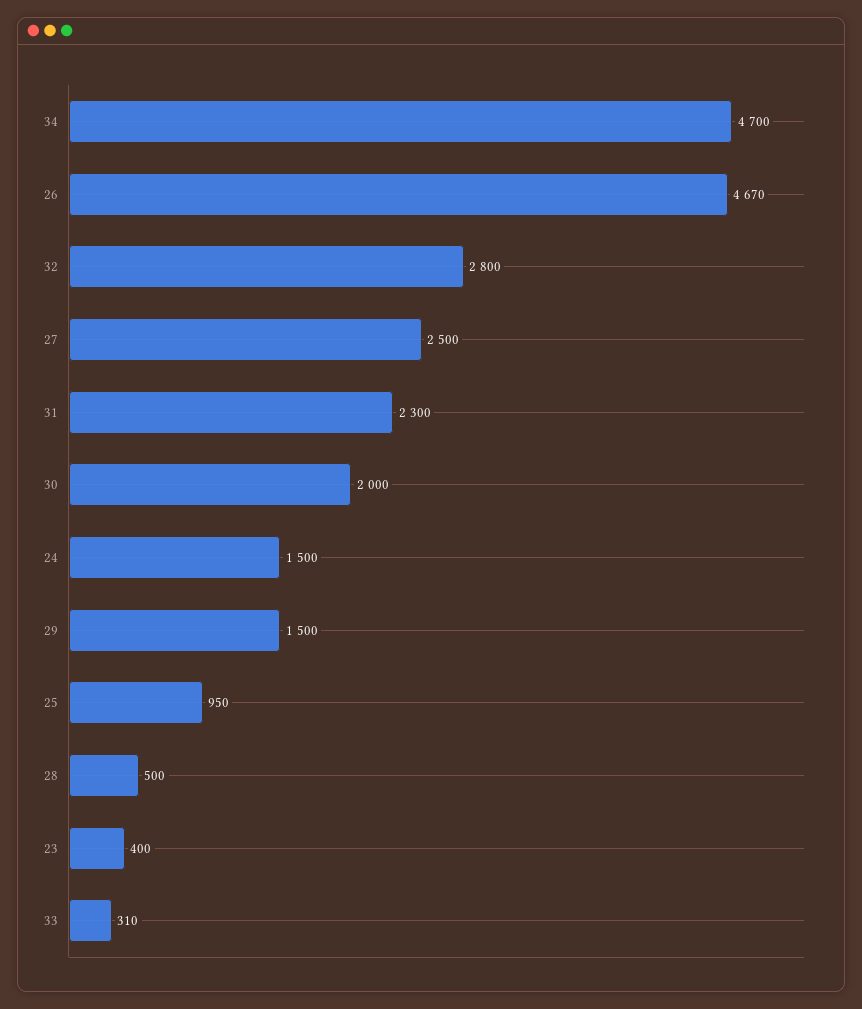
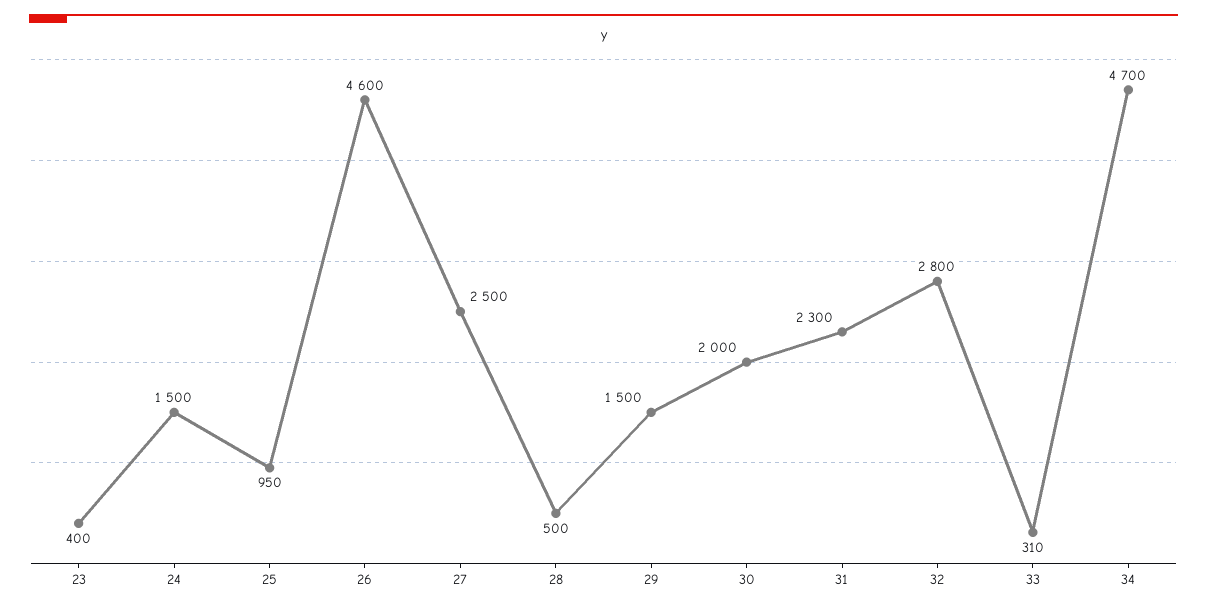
  {
    "34": 4700,
-   "26": 4670,
+   "26": 4600,
    "32": 2800,
    "27": 2500,
    "31": 2300,
    "30": 2000,
    "24": 1500,
    "29": 1500,
    "25": 950,
    "28": 500,
    "23": 400,
    "33": 310
  }

